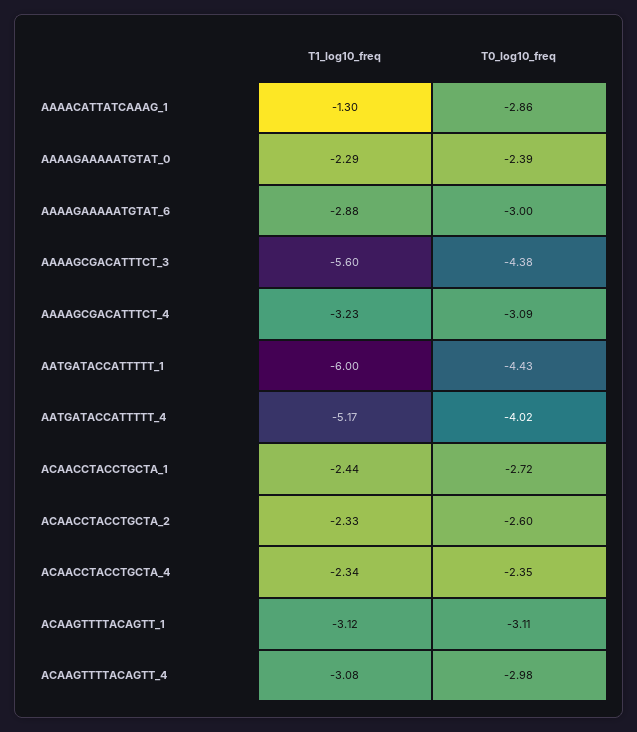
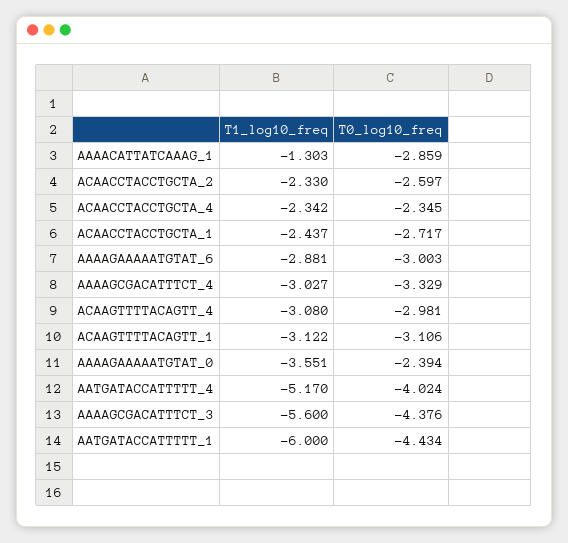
  {
    "T1_log10_freq": {
      "AAAACATTATCAAAG_1": -1.303,
-     "AAAAGAAAAATGTAT_0": -2.29,
+     "AAAAGAAAAATGTAT_0": -3.551,
      "AAAAGAAAAATGTAT_6": -2.881,
      "AAAAGCGACATTTCT_3": -5.6,
-     "AAAAGCGACATTTCT_4": -3.23,
+     "AAAAGCGACATTTCT_4": -3.027,
      "AATGATACCATTTTT_1": -6,
      "AATGATACCATTTTT_4": -5.17,
      "ACAACCTACCTGCTA_1": -2.437,
      "ACAACCTACCTGCTA_2": -2.33,
      "ACAACCTACCTGCTA_4": -2.342,
      "ACAAGTTTTACAGTT_1": -3.122,
      "ACAAGTTTTACAGTT_4": -3.08
    },
    "T0_log10_freq": {
      "AAAACATTATCAAAG_1": -2.859,
      "AAAAGAAAAATGTAT_0": -2.394,
      "AAAAGAAAAATGTAT_6": -3.003,
      "AAAAGCGACATTTCT_3": -4.376,
-     "AAAAGCGACATTTCT_4": -3.09,
+     "AAAAGCGACATTTCT_4": -3.329,
      "AATGATACCATTTTT_1": -4.434,
      "AATGATACCATTTTT_4": -4.024,
      "ACAACCTACCTGCTA_1": -2.717,
      "ACAACCTACCTGCTA_2": -2.597,
      "ACAACCTACCTGCTA_4": -2.345,
      "ACAAGTTTTACAGTT_1": -3.106,
      "ACAAGTTTTACAGTT_4": -2.981
    }
  }

